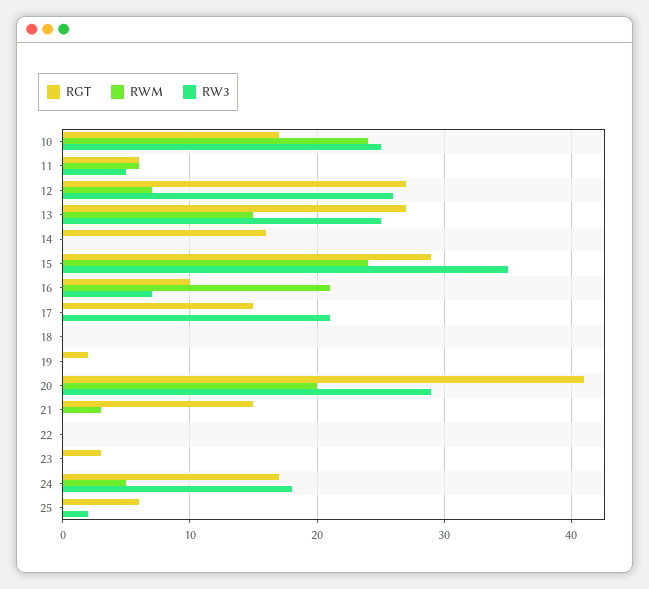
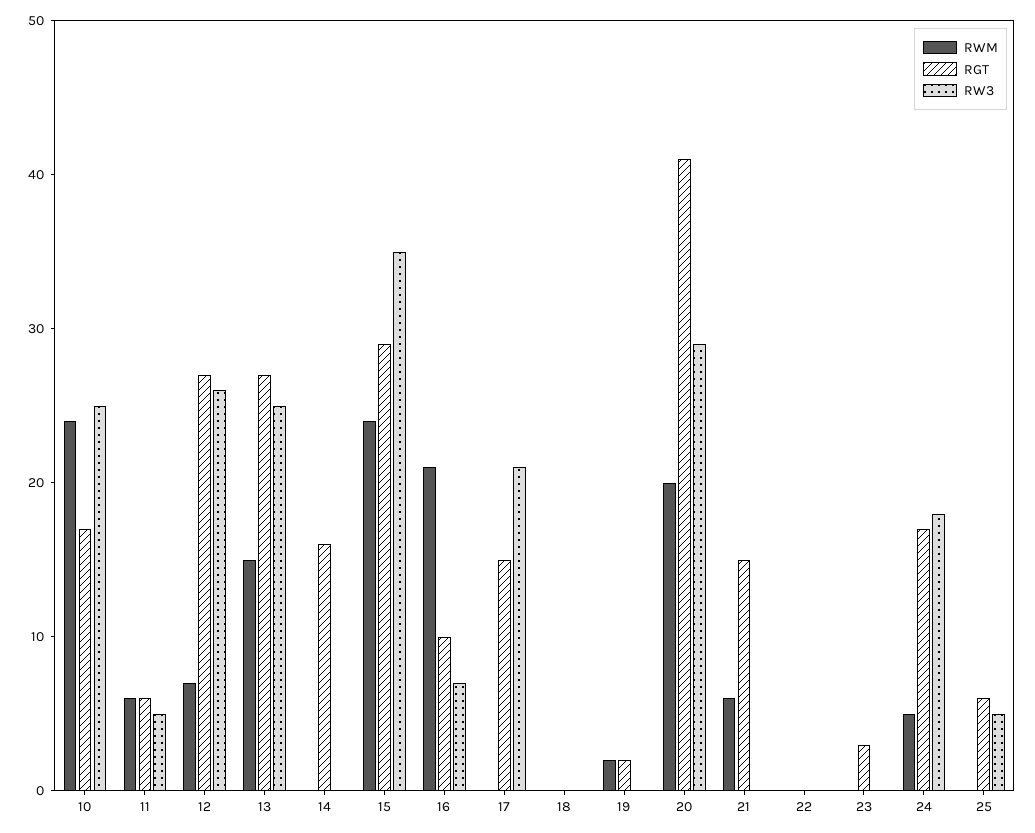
  {
    "RGT": {
      "10": 17,
      "11": 6,
      "12": 27,
      "13": 27,
      "14": 16,
      "15": 29,
      "16": 10,
      "17": 15,
      "18": 0,
      "19": 2,
      "20": 41,
      "21": 15,
      "22": 0,
      "23": 3,
      "24": 17,
      "25": 6
    },
    "RWM": {
      "10": 24,
      "11": 6,
      "12": 7,
      "13": 15,
      "14": 0,
      "15": 24,
      "16": 21,
      "17": 0,
      "18": 0,
-     "19": 0,
+     "19": 2,
      "20": 20,
-     "21": 3,
+     "21": 6,
      "22": 0,
      "23": 0,
      "24": 5,
      "25": 0
    },
    "RW3": {
      "10": 25,
      "11": 5,
      "12": 26,
      "13": 25,
      "14": 0,
      "15": 35,
      "16": 7,
      "17": 21,
      "18": 0,
      "19": 0,
      "20": 29,
      "21": 0,
      "22": 0,
      "23": 0,
      "24": 18,
-     "25": 2
+     "25": 5
    }
  }

